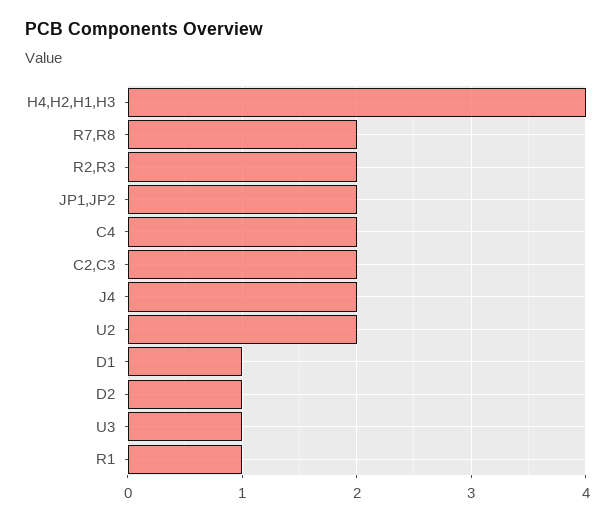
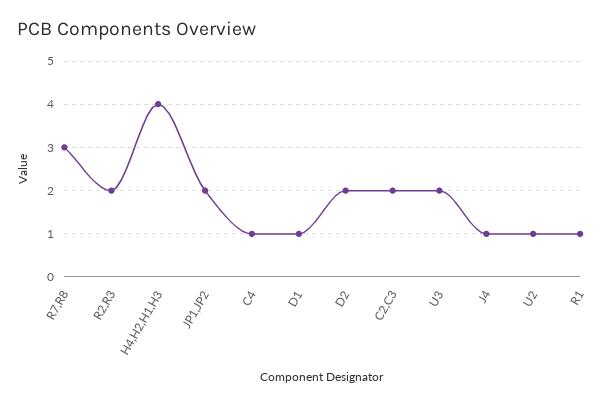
  {
    "H4,H2,H1,H3": 4,
-   "R7,R8": 2,
+   "R7,R8": 3,
    "R2,R3": 2,
    "JP1,JP2": 2,
-   "C4": 2,
+   "C4": 1,
    "C2,C3": 2,
-   "J4": 2,
+   "J4": 1,
-   "U2": 2,
+   "U2": 1,
    "D1": 1,
-   "D2": 1,
+   "D2": 2,
-   "U3": 1,
+   "U3": 2,
    "R1": 1
  }

